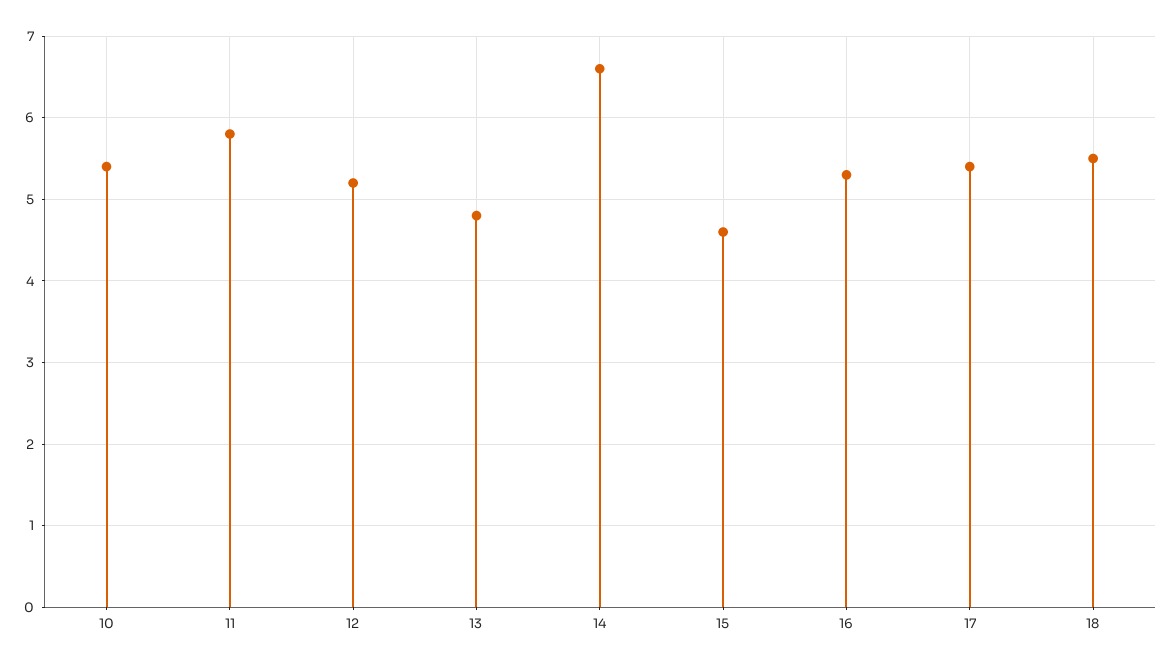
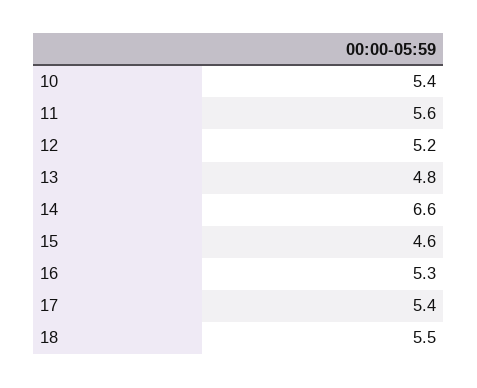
  {
    "10": 5.4,
-   "11": 5.8,
+   "11": 5.6,
    "12": 5.2,
    "13": 4.8,
    "14": 6.6,
    "15": 4.6,
    "16": 5.3,
    "17": 5.4,
    "18": 5.5
  }

